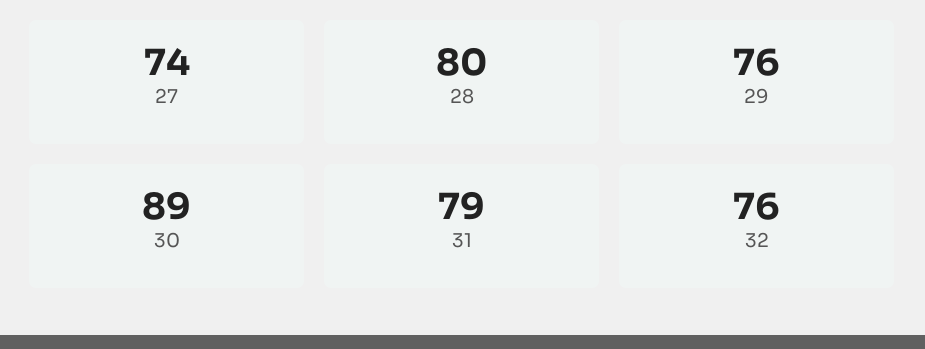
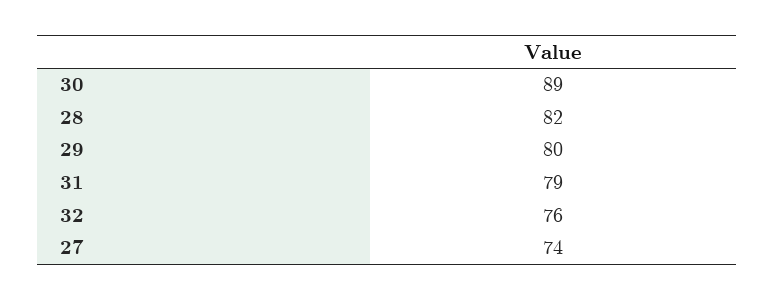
  {
    "27": 74,
-   "28": 80,
+   "28": 82,
-   "29": 76,
+   "29": 80,
    "30": 89,
    "31": 79,
    "32": 76
  }

